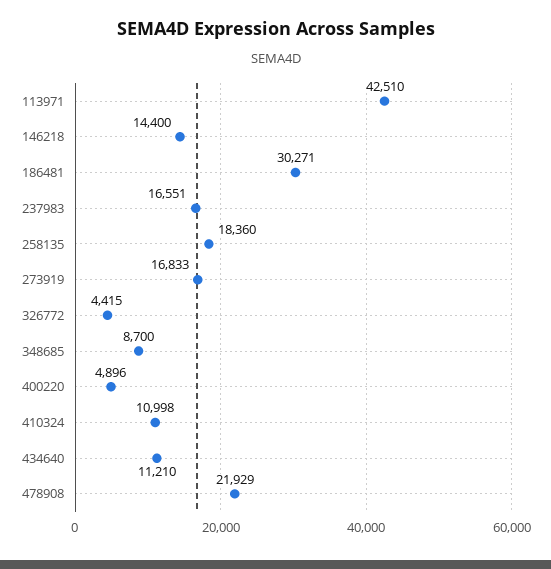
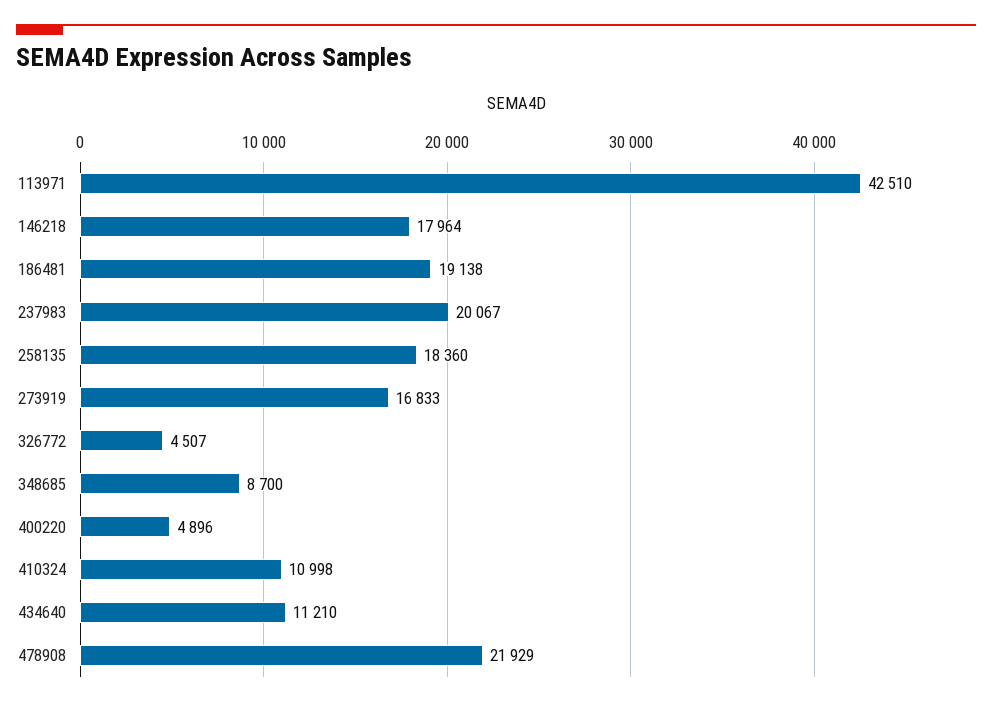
  {
    "113971": 42510,
-   "146218": 14400,
+   "146218": 17964,
-   "186481": 30271,
+   "186481": 19138,
-   "237983": 16551,
+   "237983": 20067,
    "258135": 18360,
    "273919": 16833,
-   "326772": 4415,
+   "326772": 4507,
    "348685": 8700,
    "400220": 4896,
    "410324": 10998,
    "434640": 11210,
    "478908": 21929
  }

